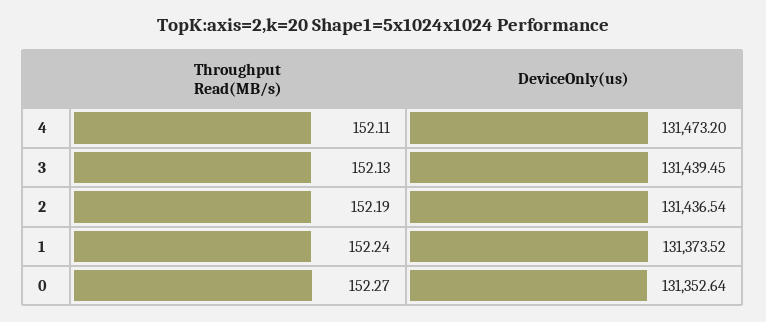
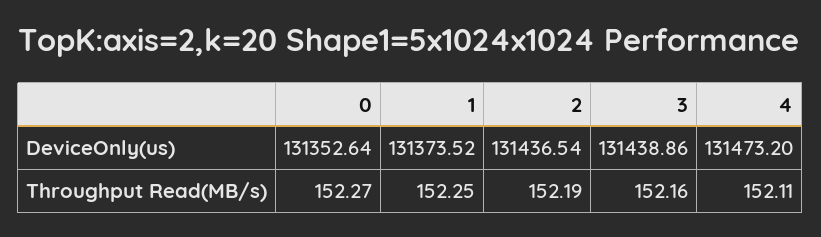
  {
    "Throughput Read(MB/s)": {
      "4": 152.11,
-     "3": 152.13,
+     "3": 152.16,
      "2": 152.19,
-     "1": 152.24,
+     "1": 152.25,
      "0": 152.27
    },
    "DeviceOnly(us)": {
      "4": 131473.2,
-     "3": 131439.45,
+     "3": 131438.86,
      "2": 131436.54,
      "1": 131373.52,
      "0": 131352.64
    }
  }

